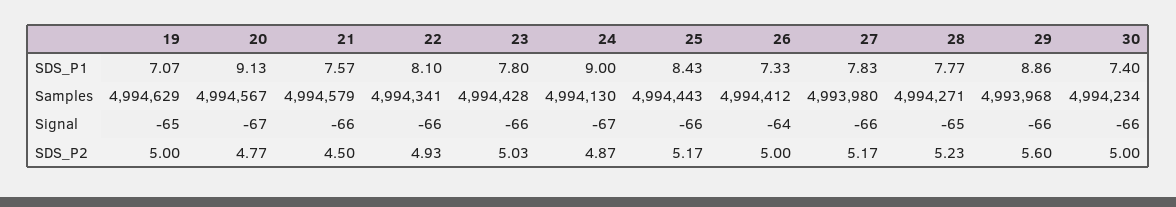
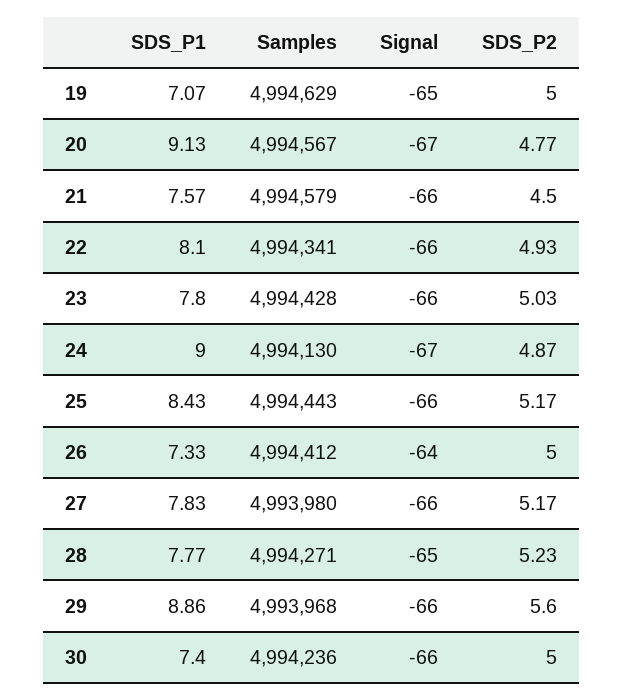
  {
    "19": {
      "SDS_P1": 7.07,
      "Samples": 4994629,
      "Signal": -65,
      "SDS_P2": 5
    },
    "20": {
      "SDS_P1": 9.13,
      "Samples": 4994567,
      "Signal": -67,
      "SDS_P2": 4.77
    },
    "21": {
      "SDS_P1": 7.57,
      "Samples": 4994579,
      "Signal": -66,
      "SDS_P2": 4.5
    },
    "22": {
      "SDS_P1": 8.1,
      "Samples": 4994341,
      "Signal": -66,
      "SDS_P2": 4.93
    },
    "23": {
      "SDS_P1": 7.8,
      "Samples": 4994428,
      "Signal": -66,
      "SDS_P2": 5.03
    },
    "24": {
      "SDS_P1": 9,
      "Samples": 4994130,
      "Signal": -67,
      "SDS_P2": 4.87
    },
    "25": {
      "SDS_P1": 8.43,
      "Samples": 4994443,
      "Signal": -66,
      "SDS_P2": 5.17
    },
    "26": {
      "SDS_P1": 7.33,
      "Samples": 4994412,
      "Signal": -64,
      "SDS_P2": 5
    },
    "27": {
      "SDS_P1": 7.83,
      "Samples": 4993980,
      "Signal": -66,
      "SDS_P2": 5.17
    },
    "28": {
      "SDS_P1": 7.77,
      "Samples": 4994271,
      "Signal": -65,
      "SDS_P2": 5.23
    },
    "29": {
      "SDS_P1": 8.86,
      "Samples": 4993968,
      "Signal": -66,
      "SDS_P2": 5.6
    },
    "30": {
      "SDS_P1": 7.4,
-     "Samples": 4994234,
+     "Samples": 4994236,
      "Signal": -66,
      "SDS_P2": 5
    }
  }

